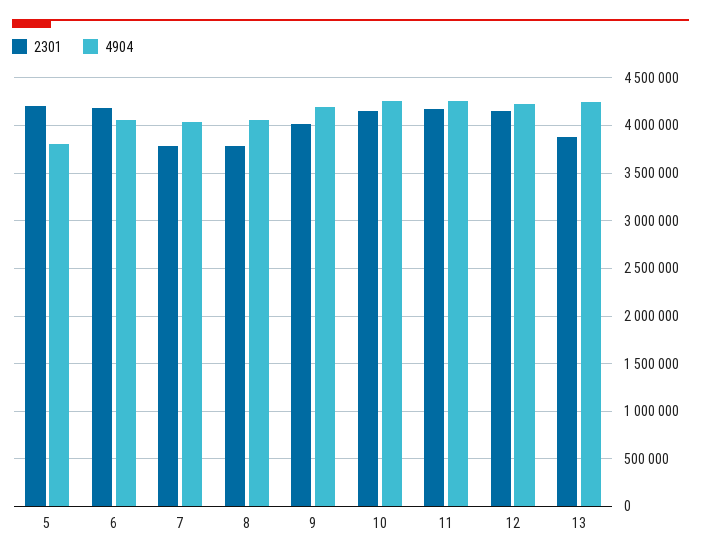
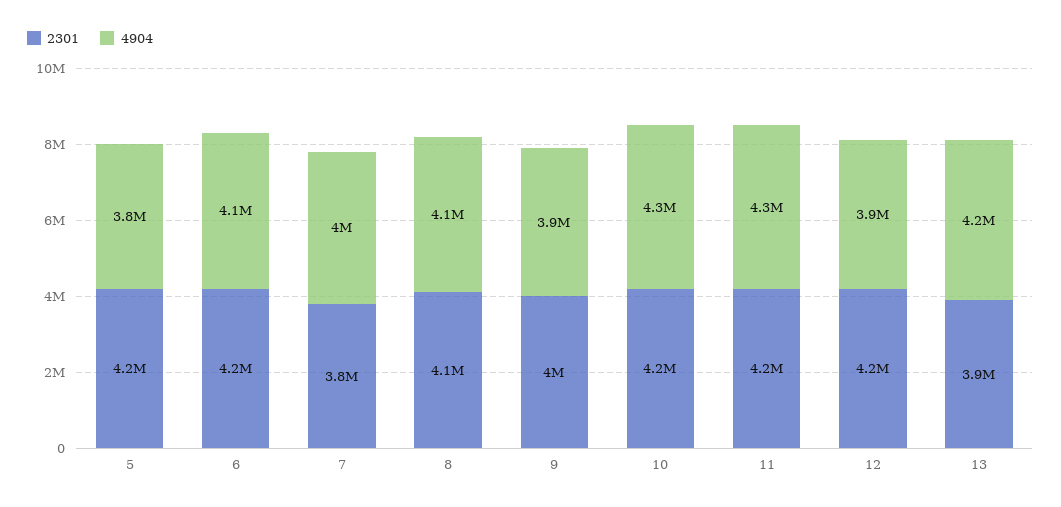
  {
    "2301": {
      "5": 4200000,
      "6": 4200000,
      "7": 3800000,
-     "8": 3800000,
+     "8": 4100000,
      "9": 4000000,
      "10": 4200000,
      "11": 4200000,
      "12": 4200000,
      "13": 3900000
    },
    "4904": {
      "5": 3800000,
      "6": 4100000,
      "7": 4000000,
      "8": 4100000,
-     "9": 4200000,
+     "9": 3900000,
      "10": 4300000,
      "11": 4300000,
-     "12": 4200000,
+     "12": 3900000,
      "13": 4200000
    }
  }

